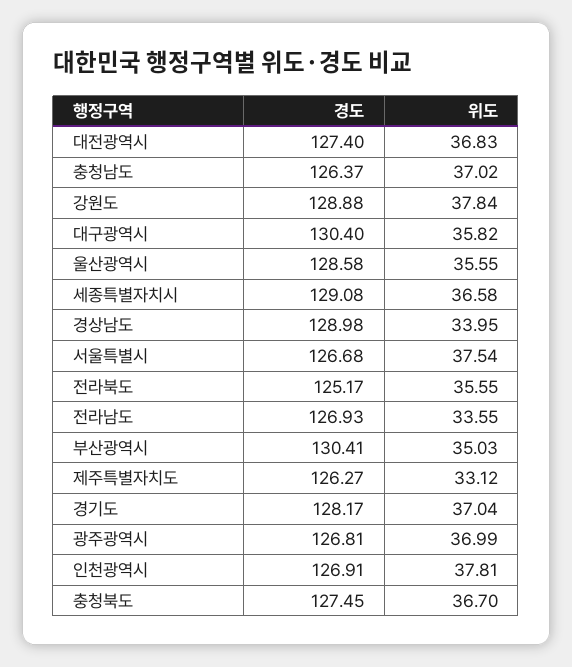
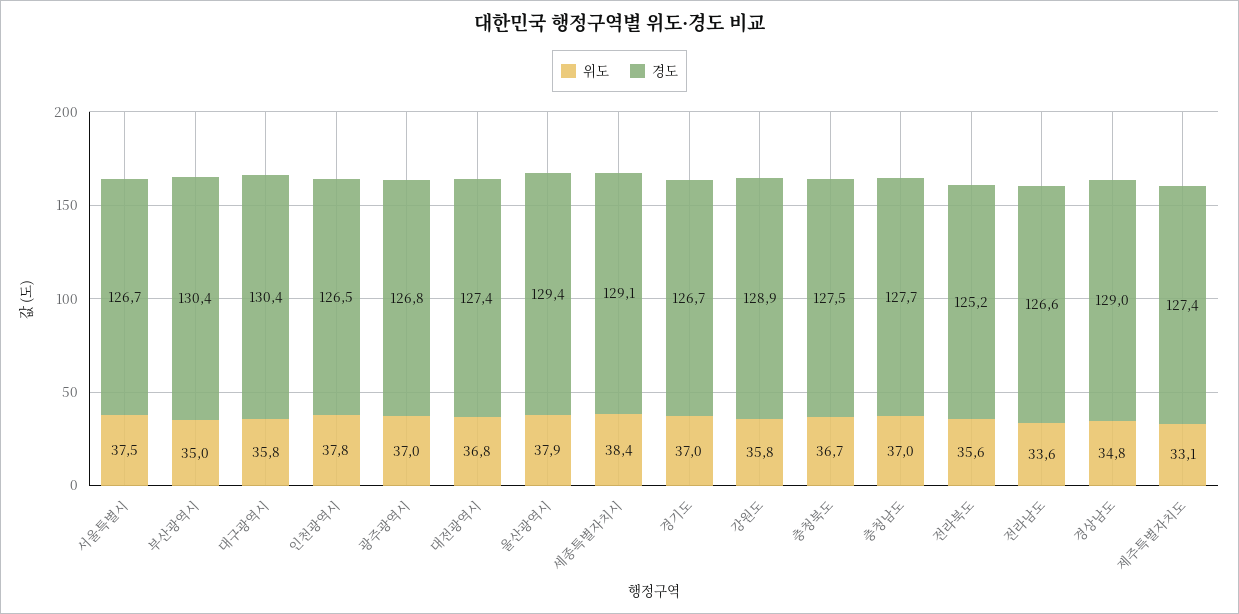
  {
    "경도": {
      "대전광역시": 127.4,
-     "충청남도": 126.37,
+     "충청남도": 127.7,
      "강원도": 128.88,
      "대구광역시": 130.4,
-     "울산광역시": 128.58,
+     "울산광역시": 129.4,
      "세종특별자치시": 129.08,
      "경상남도": 128.98,
      "서울특별시": 126.68,
      "전라북도": 125.17,
-     "전라남도": 126.93,
+     "전라남도": 126.6,
      "부산광역시": 130.41,
-     "제주특별자치도": 126.27,
+     "제주특별자치도": 127.4,
-     "경기도": 128.17,
+     "경기도": 126.7,
      "광주광역시": 126.81,
-     "인천광역시": 126.91,
+     "인천광역시": 126.5,
      "충청북도": 127.45
    },
    "위도": {
      "대전광역시": 36.83,
      "충청남도": 37.02,
-     "강원도": 37.84,
+     "강원도": 35.8,
      "대구광역시": 35.82,
-     "울산광역시": 35.55,
+     "울산광역시": 37.9,
-     "세종특별자치시": 36.58,
+     "세종특별자치시": 38.4,
-     "경상남도": 33.95,
+     "경상남도": 34.8,
      "서울특별시": 37.54,
      "전라북도": 35.55,
      "전라남도": 33.55,
      "부산광역시": 35.03,
      "제주특별자치도": 33.12,
      "경기도": 37.04,
      "광주광역시": 36.99,
      "인천광역시": 37.81,
      "충청북도": 36.7
    }
  }

